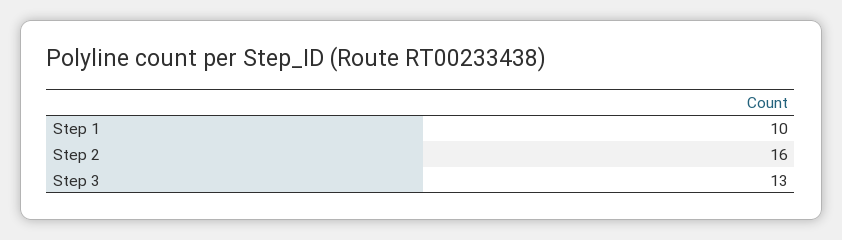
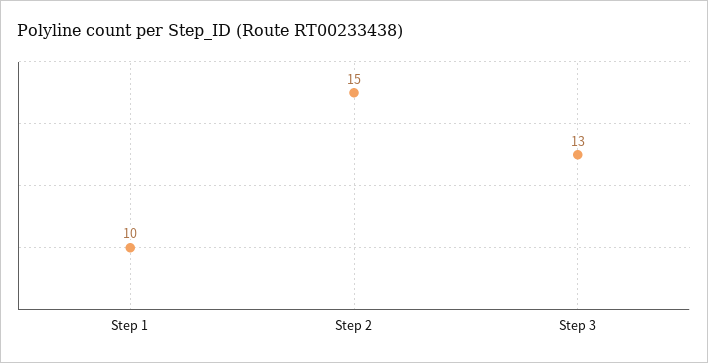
  {
    "Step 1": 10,
-   "Step 2": 16,
+   "Step 2": 15,
    "Step 3": 13
  }

